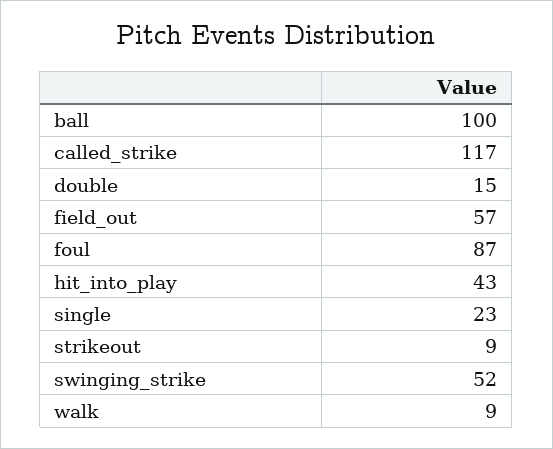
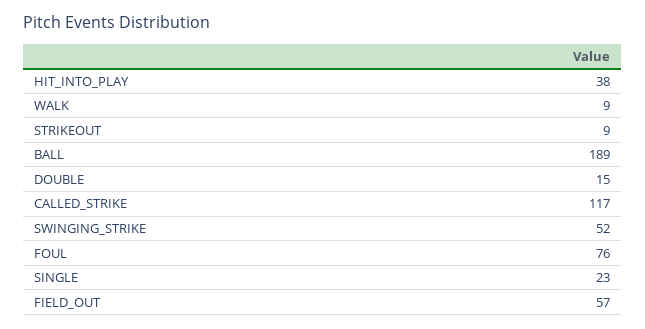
  {
-   "ball": 100,
+   "ball": 189,
    "called_strike": 117,
    "double": 15,
    "field_out": 57,
-   "foul": 87,
+   "foul": 76,
-   "hit_into_play": 43,
+   "hit_into_play": 38,
    "single": 23,
    "strikeout": 9,
    "swinging_strike": 52,
    "walk": 9
  }

